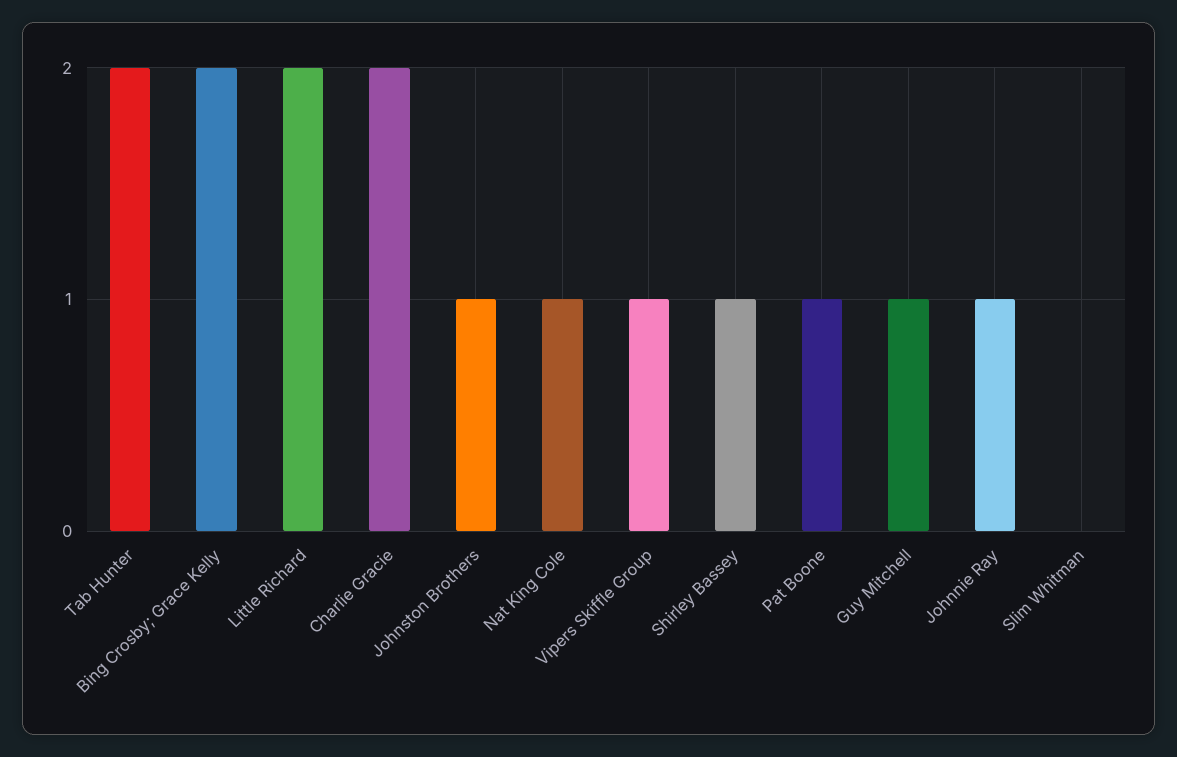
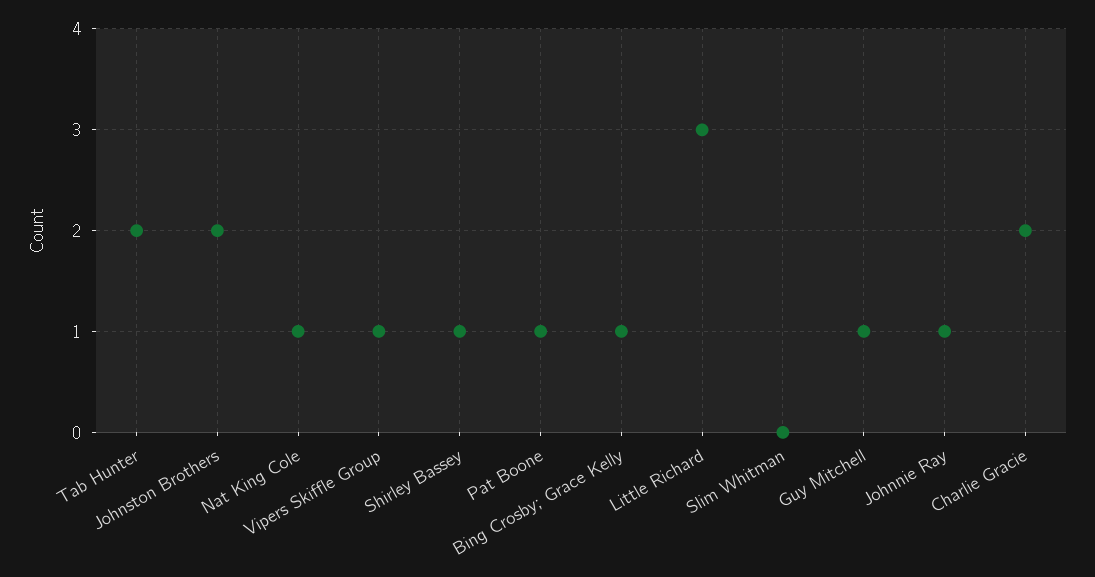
  {
    "Tab Hunter": 2,
-   "Bing Crosby; Grace Kelly": 2,
+   "Bing Crosby; Grace Kelly": 1,
-   "Little Richard": 2,
+   "Little Richard": 3,
    "Charlie Gracie": 2,
-   "Johnston Brothers": 1,
+   "Johnston Brothers": 2,
    "Nat King Cole": 1,
    "Vipers Skiffle Group": 1,
    "Shirley Bassey": 1,
    "Pat Boone": 1,
    "Guy Mitchell": 1,
    "Johnnie Ray": 1,
    "Slim Whitman": 0
  }

